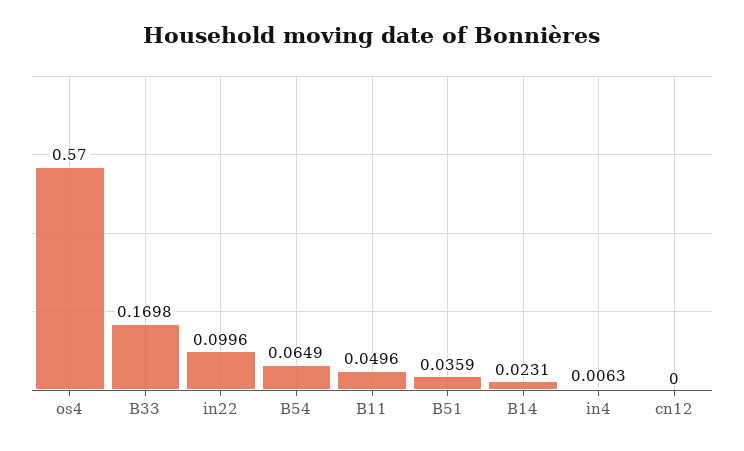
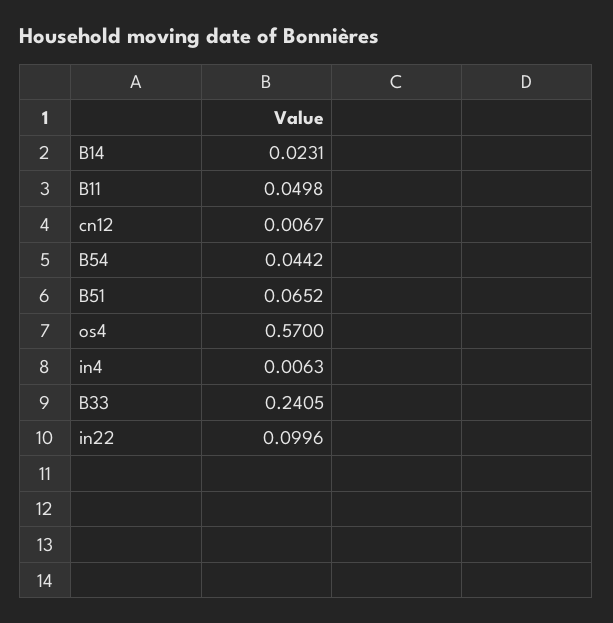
  {
    "os4": 0.57,
-   "B33": 0.1698,
+   "B33": 0.2405,
    "in22": 0.0996,
-   "B54": 0.0649,
+   "B54": 0.0442,
-   "B11": 0.0496,
+   "B11": 0.0498,
-   "B51": 0.0359,
+   "B51": 0.0652,
    "B14": 0.0231,
    "in4": 0.0063,
-   "cn12": 0
+   "cn12": 0.0067
  }

